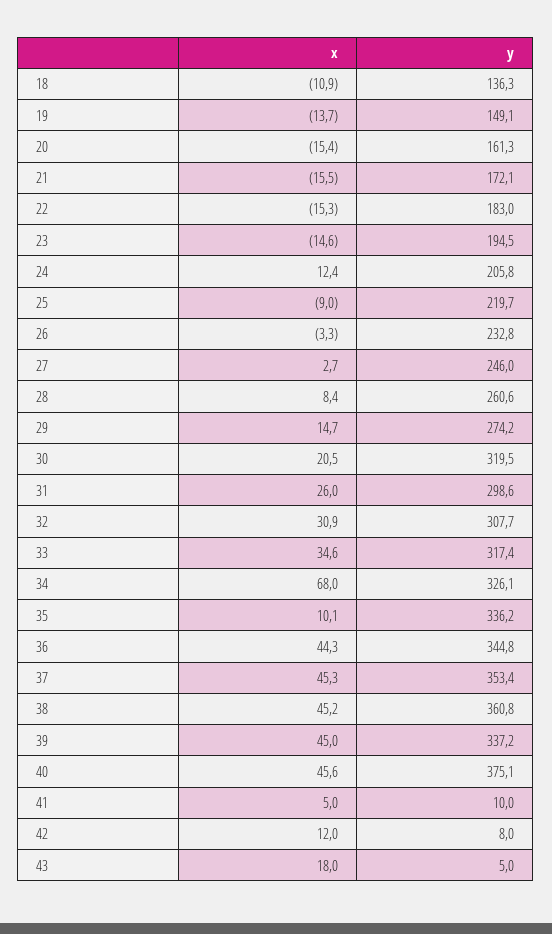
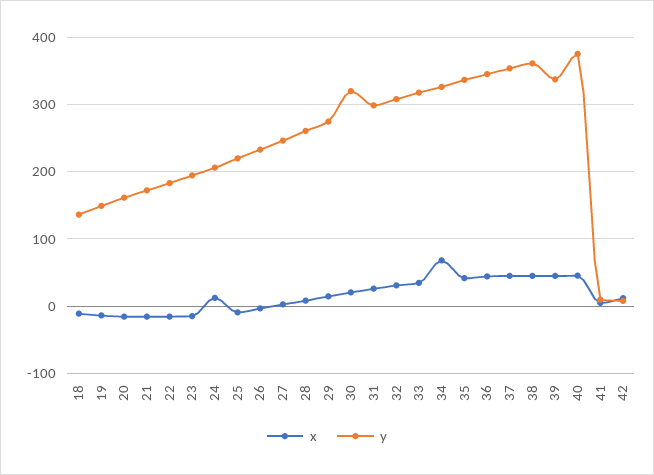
  {
    "x": {
      "18": -10.9,
      "19": -13.7,
      "20": -15.4,
      "21": -15.5,
      "22": -15.3,
      "23": -14.6,
      "24": 12.4,
      "25": -9,
      "26": -3.3,
      "27": 2.7,
      "28": 8.4,
      "29": 14.7,
      "30": 20.5,
      "31": 26,
      "32": 30.9,
      "33": 34.6,
      "34": 68,
-     "35": 10.1,
+     "35": 40,
      "36": 44.3,
      "37": 45.3,
      "38": 45.2,
      "39": 45,
      "40": 45.6,
      "41": 5,
-     "42": 12,
+     "42": 12
-     "43": 18
    },
    "y": {
      "18": 136.3,
      "19": 149.1,
      "20": 161.3,
      "21": 172.1,
      "22": 183,
      "23": 194.5,
      "24": 205.8,
      "25": 219.7,
      "26": 232.8,
      "27": 246,
      "28": 260.6,
      "29": 274.2,
      "30": 319.5,
      "31": 298.6,
      "32": 307.7,
      "33": 317.4,
      "34": 326.1,
      "35": 336.2,
      "36": 344.8,
      "37": 353.4,
      "38": 360.8,
      "39": 337.2,
      "40": 375.1,
      "41": 10,
-     "42": 8,
+     "42": 8
-     "43": 5
    }
  }

